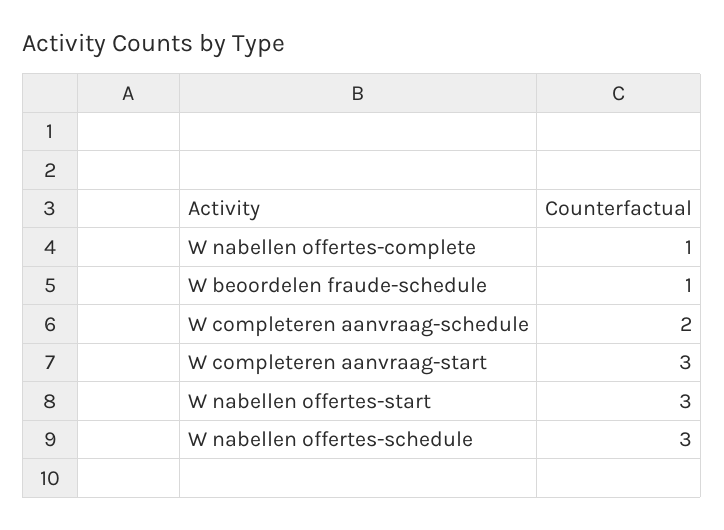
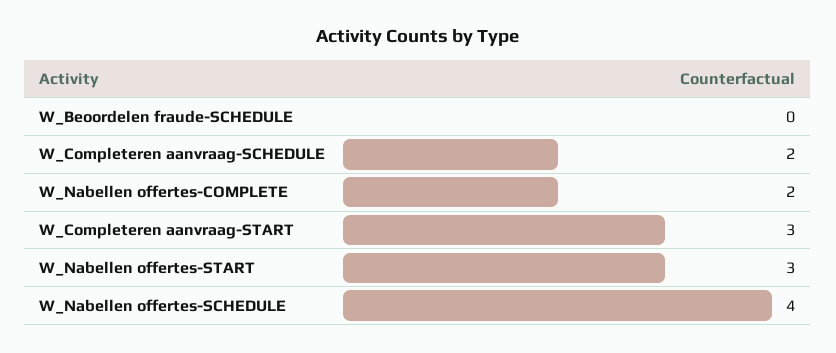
  {
-   "W nabellen offertes-complete": 1,
+   "W nabellen offertes-complete": 2,
-   "W beoordelen fraude-schedule": 1,
+   "W beoordelen fraude-schedule": 0,
    "W completeren aanvraag-schedule": 2,
    "W completeren aanvraag-start": 3,
    "W nabellen offertes-start": 3,
-   "W nabellen offertes-schedule": 3
+   "W nabellen offertes-schedule": 4
  }

